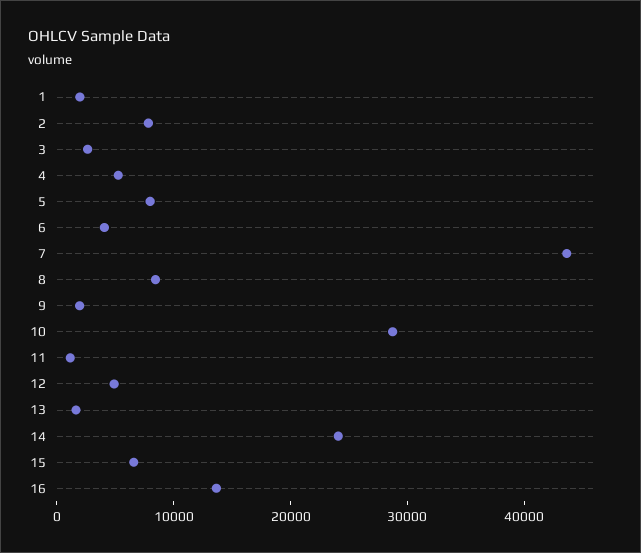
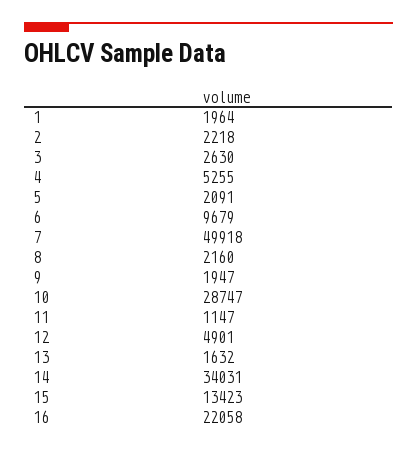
  {
    "1": 1964,
-   "2": 8000,
+   "2": 2218,
    "3": 2630,
    "4": 5255,
-   "5": 8000,
+   "5": 2091,
-   "6": 4000,
+   "6": 9679,
-   "7": 44000,
+   "7": 49918,
-   "8": 8000,
+   "8": 2160,
    "9": 1947,
    "10": 28747,
    "11": 1147,
    "12": 4901,
    "13": 1632,
-   "14": 24000,
+   "14": 34031,
-   "15": 6000,
+   "15": 13423,
-   "16": 14000
+   "16": 22058
  }

